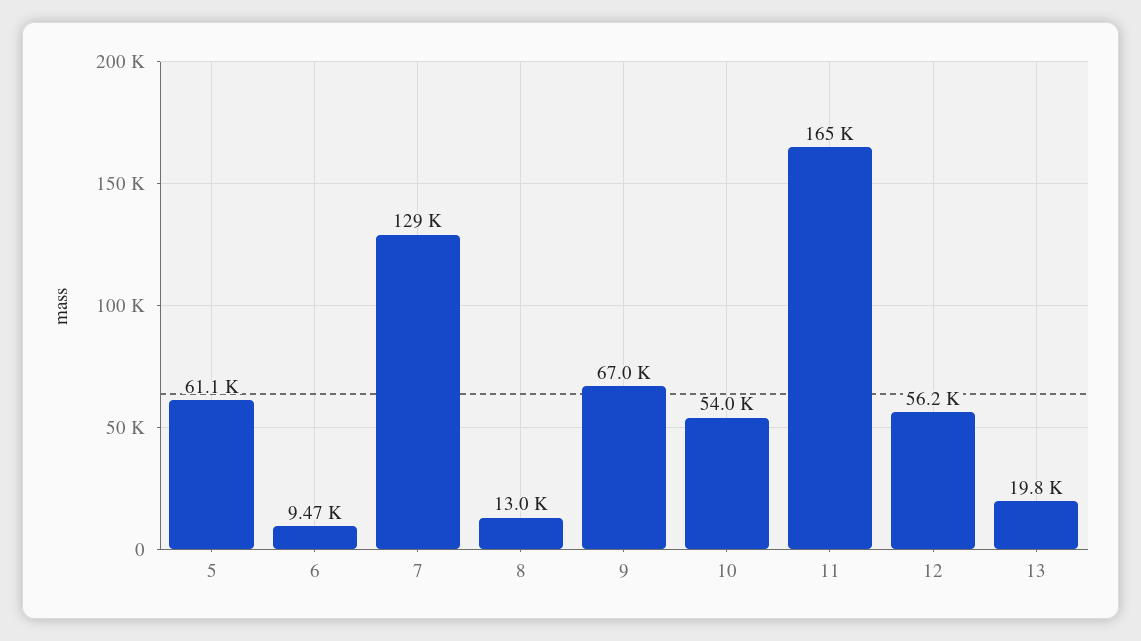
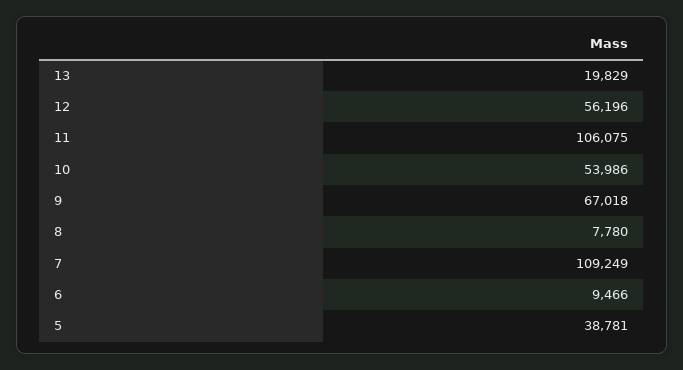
  {
-   "5": 61100,
+   "5": 38781,
    "6": 9466,
-   "7": 129000,
+   "7": 109249,
-   "8": 13000,
+   "8": 7780,
    "9": 67018,
    "10": 53986,
-   "11": 165000,
+   "11": 106075,
    "12": 56196,
    "13": 19829
  }

